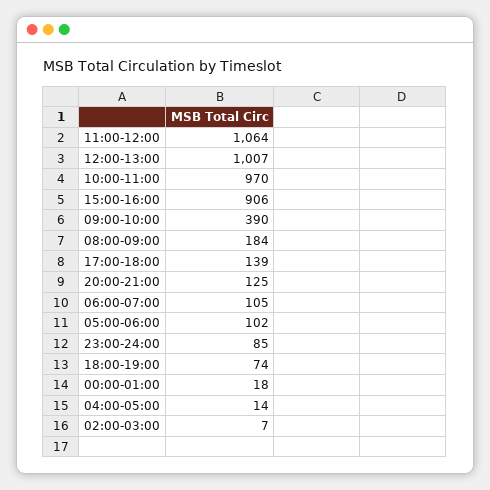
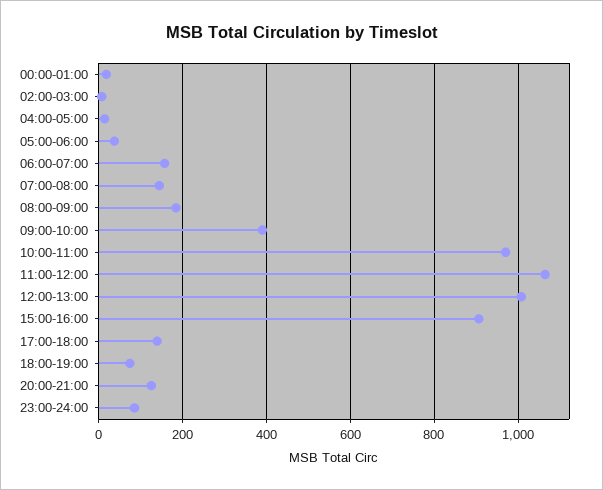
  {
    "11:00-12:00": 1064,
    "12:00-13:00": 1007,
    "10:00-11:00": 970,
    "15:00-16:00": 906,
    "09:00-10:00": 390,
    "08:00-09:00": 184,
    "17:00-18:00": 139,
    "20:00-21:00": 125,
-   "06:00-07:00": 105,
+   "06:00-07:00": 160,
-   "05:00-06:00": 102,
+   "05:00-06:00": 40,
    "23:00-24:00": 85,
    "18:00-19:00": 74,
    "00:00-01:00": 18,
    "04:00-05:00": 14,
-   "02:00-03:00": 7
+   "02:00-03:00": 7,
+   "07:00-08:00": 140
  }

